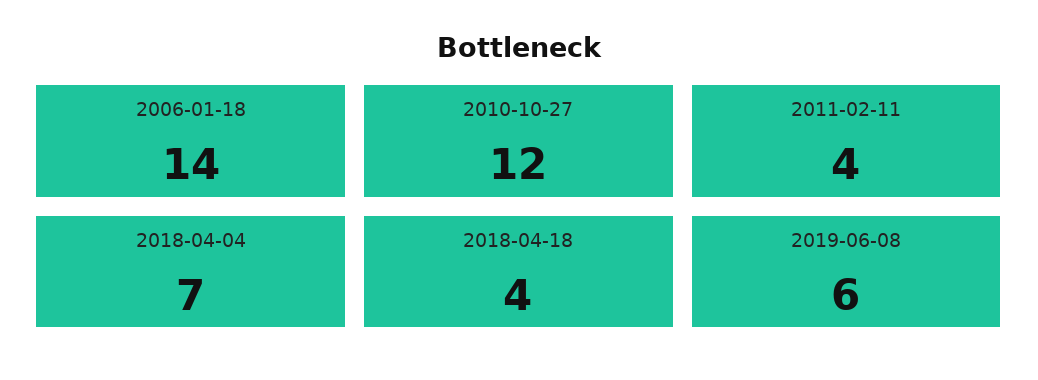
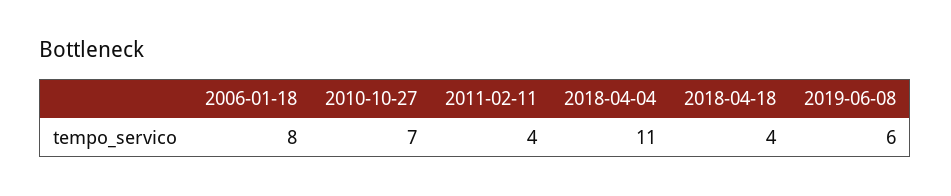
  {
-   "2006-01-18": 14,
+   "2006-01-18": 8,
-   "2010-10-27": 12,
+   "2010-10-27": 7,
    "2011-02-11": 4,
-   "2018-04-04": 7,
+   "2018-04-04": 11,
    "2018-04-18": 4,
    "2019-06-08": 6
  }

